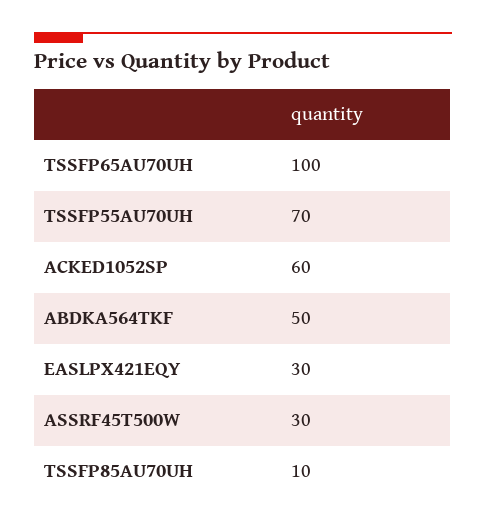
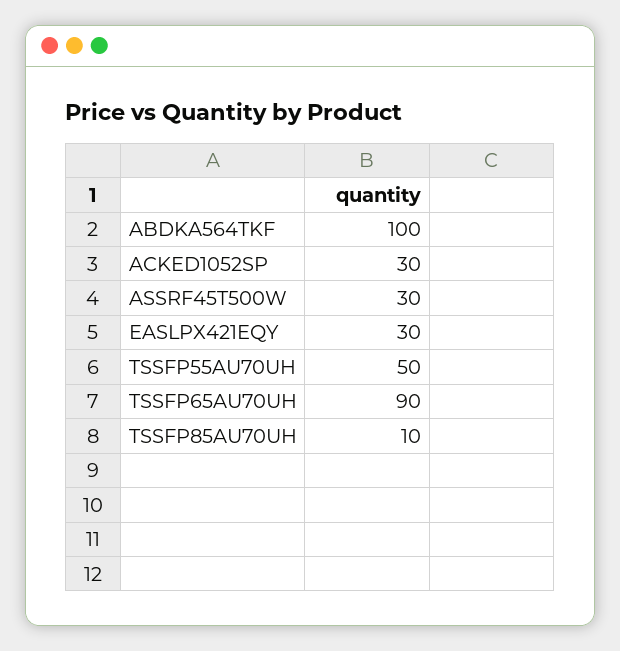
  {
-   "TSSFP65AU70UH": 100,
+   "TSSFP65AU70UH": 90,
-   "TSSFP55AU70UH": 70,
+   "TSSFP55AU70UH": 50,
-   "ACKED1052SP": 60,
+   "ACKED1052SP": 30,
-   "ABDKA564TKF": 50,
+   "ABDKA564TKF": 100,
    "EASLPX421EQY": 30,
    "ASSRF45T500W": 30,
    "TSSFP85AU70UH": 10
  }

